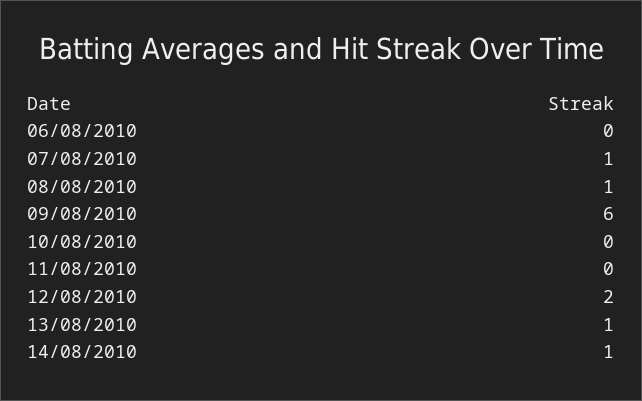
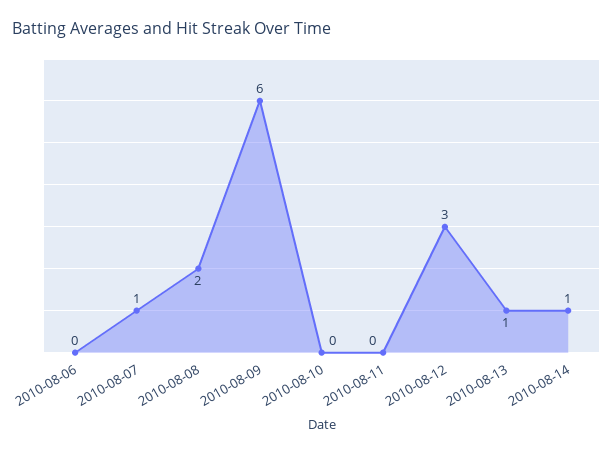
  {
    "06/08/2010": 0,
    "07/08/2010": 1,
-   "08/08/2010": 1,
+   "08/08/2010": 2,
    "09/08/2010": 6,
    "10/08/2010": 0,
    "11/08/2010": 0,
-   "12/08/2010": 2,
+   "12/08/2010": 3,
    "13/08/2010": 1,
    "14/08/2010": 1
  }

